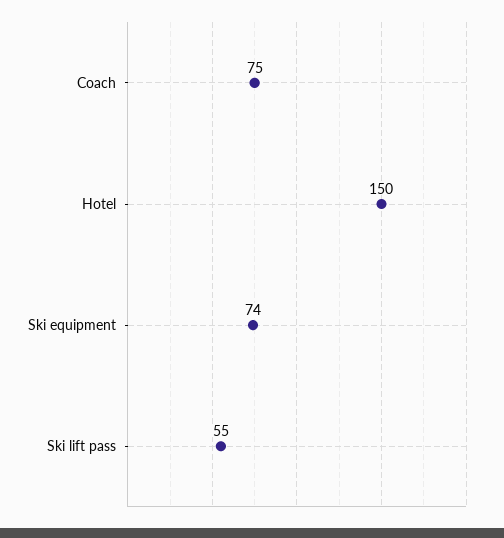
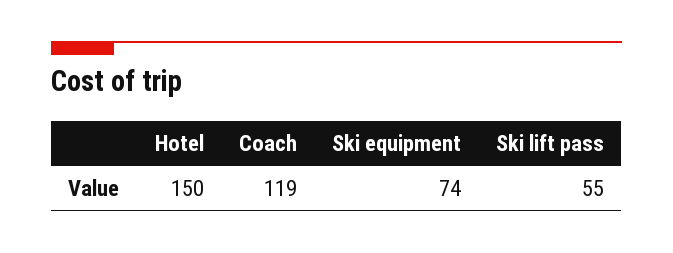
  {
-   "Coach": 75,
+   "Coach": 119,
    "Hotel": 150,
    "Ski equipment": 74,
    "Ski lift pass": 55
  }

